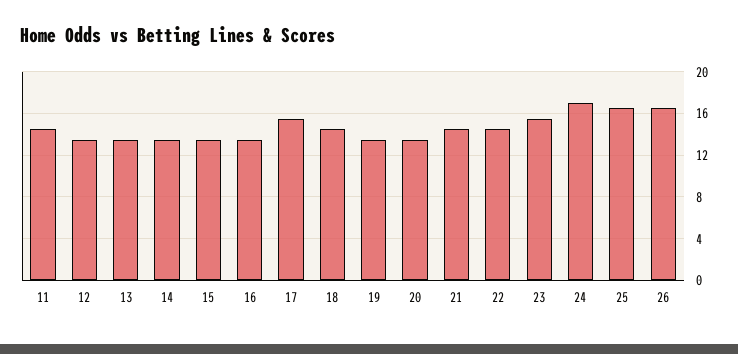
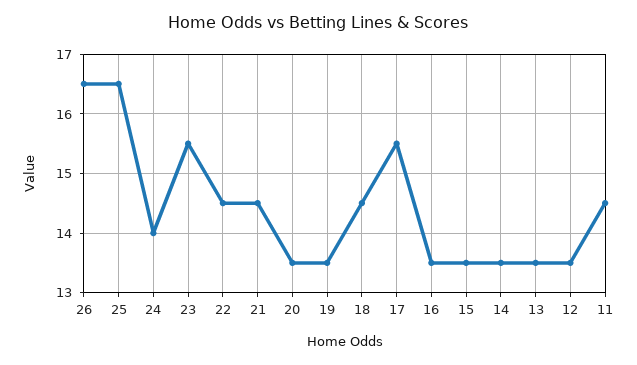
  {
    "11": 14.5,
    "12": 13.5,
    "13": 13.5,
    "14": 13.5,
    "15": 13.5,
    "16": 13.5,
    "17": 15.5,
    "18": 14.5,
    "19": 13.5,
    "20": 13.5,
    "21": 14.5,
    "22": 14.5,
    "23": 15.5,
-   "24": 17,
+   "24": 14,
    "25": 16.5,
    "26": 16.5
  }

